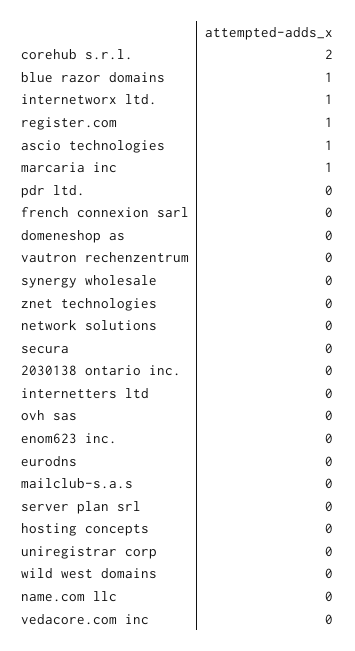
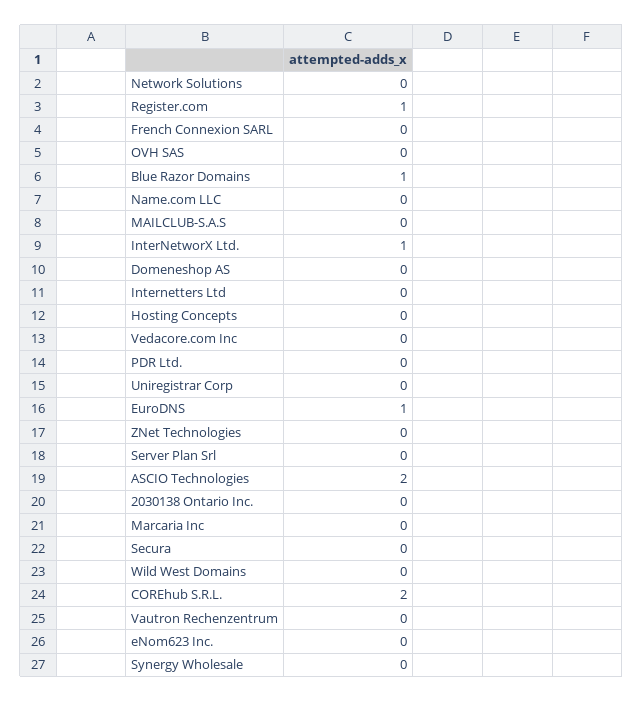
  {
    "corehub s.r.l.": 2,
    "blue razor domains": 1,
    "internetworx ltd.": 1,
    "register.com": 1,
-   "ascio technologies": 1,
+   "ascio technologies": 2,
-   "marcaria inc": 1,
+   "marcaria inc": 0,
    "pdr ltd.": 0,
    "french connexion sarl": 0,
    "domeneshop as": 0,
    "vautron rechenzentrum": 0,
    "synergy wholesale": 0,
    "znet technologies": 0,
    "network solutions": 0,
    "secura": 0,
    "2030138 ontario inc.": 0,
    "internetters ltd": 0,
    "ovh sas": 0,
    "enom623 inc.": 0,
-   "eurodns": 0,
+   "eurodns": 1,
    "mailclub-s.a.s": 0,
    "server plan srl": 0,
    "hosting concepts": 0,
    "uniregistrar corp": 0,
    "wild west domains": 0,
    "name.com llc": 0,
    "vedacore.com inc": 0
  }

